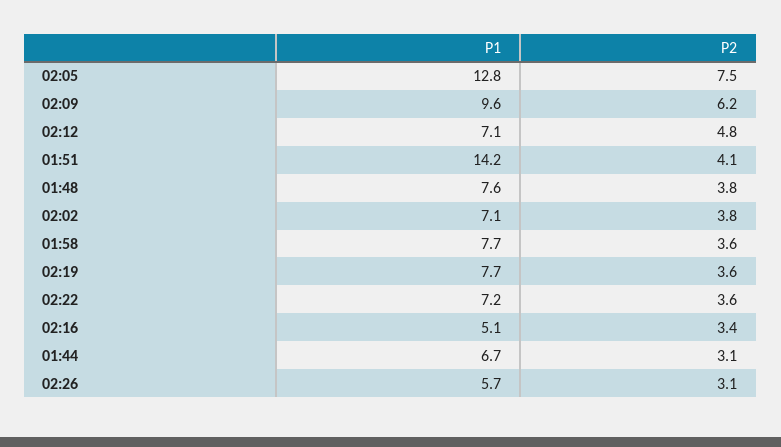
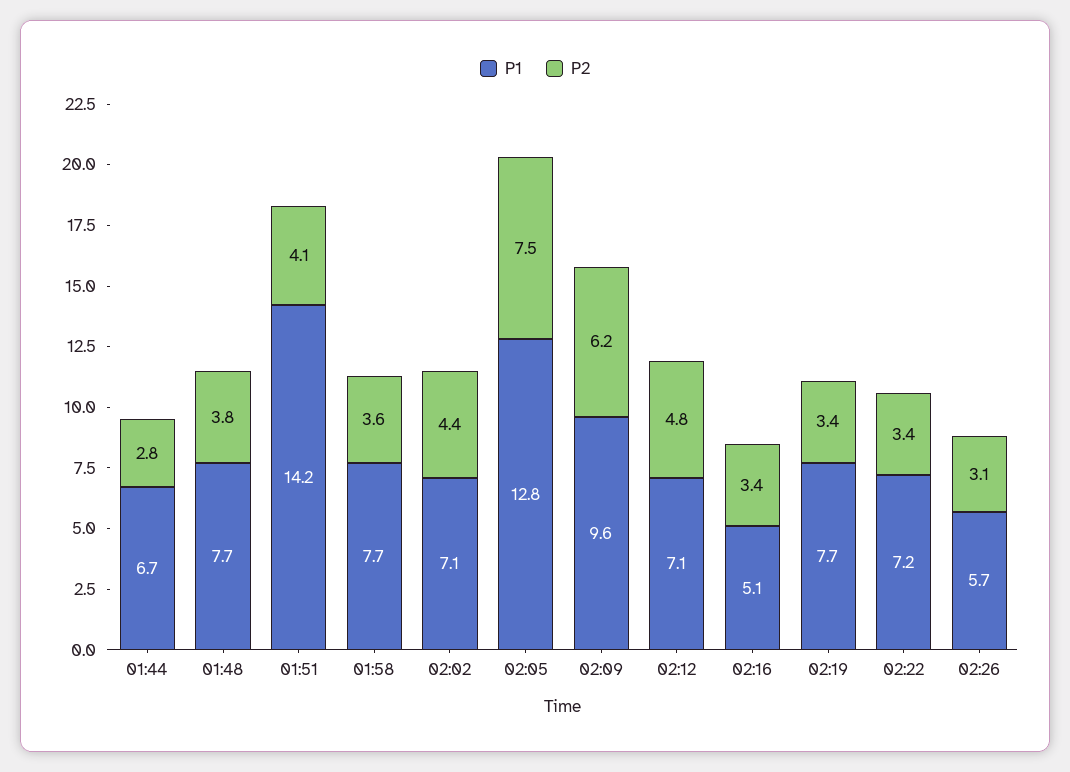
  {
    "P1": {
      "02:05": 12.8,
      "02:09": 9.6,
      "02:12": 7.1,
      "01:51": 14.2,
-     "01:48": 7.6,
+     "01:48": 7.7,
      "02:02": 7.1,
      "01:58": 7.7,
      "02:19": 7.7,
      "02:22": 7.2,
      "02:16": 5.1,
      "01:44": 6.7,
      "02:26": 5.7
    },
    "P2": {
      "02:05": 7.5,
      "02:09": 6.2,
      "02:12": 4.8,
      "01:51": 4.1,
      "01:48": 3.8,
-     "02:02": 3.8,
+     "02:02": 4.4,
      "01:58": 3.6,
-     "02:19": 3.6,
+     "02:19": 3.4,
-     "02:22": 3.6,
+     "02:22": 3.4,
      "02:16": 3.4,
-     "01:44": 3.1,
+     "01:44": 2.8,
      "02:26": 3.1
    }
  }

